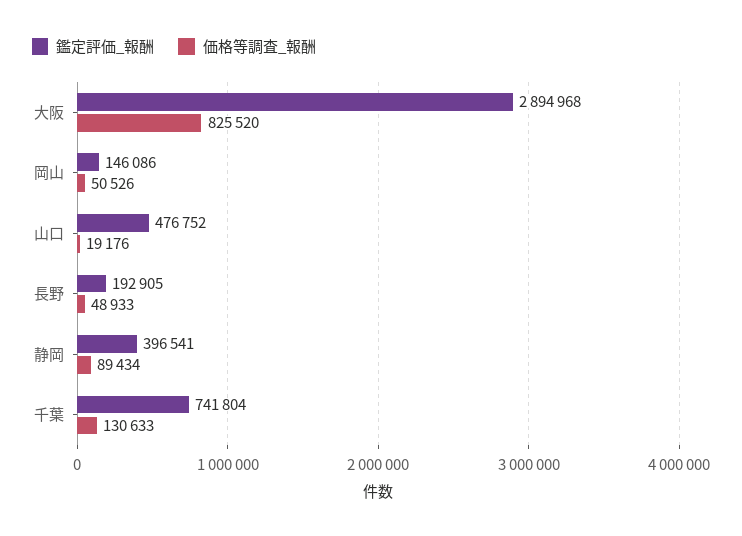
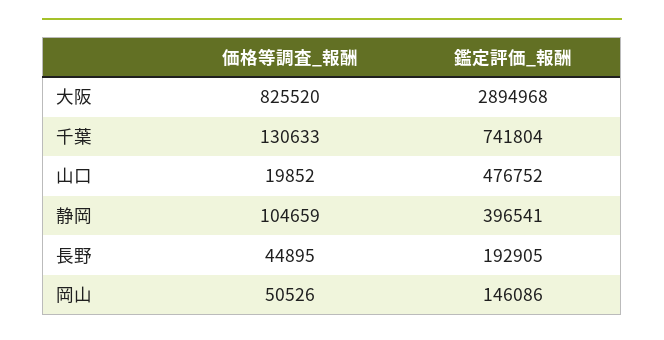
  {
    "鑑定評価_報酬": {
      "大阪": 2894968,
      "岡山": 146086,
      "山口": 476752,
      "長野": 192905,
      "静岡": 396541,
      "千葉": 741804
    },
    "価格等調査_報酬": {
      "大阪": 825520,
      "岡山": 50526,
-     "山口": 19176,
+     "山口": 19852,
-     "長野": 48933,
+     "長野": 44895,
-     "静岡": 89434,
+     "静岡": 104659,
      "千葉": 130633
    }
  }

